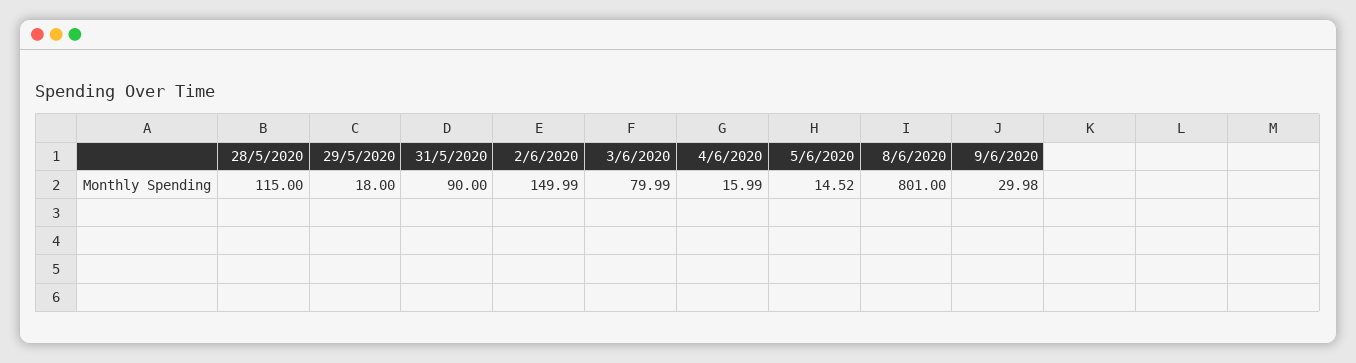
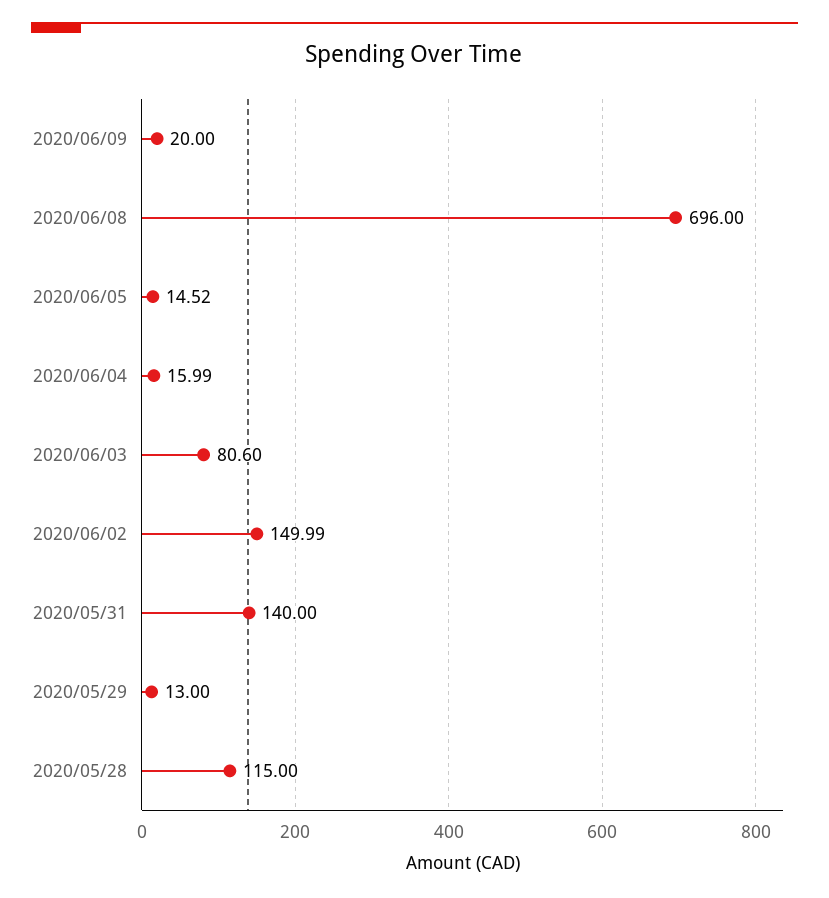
  {
    "28/5/2020": 115,
-   "29/5/2020": 18,
+   "29/5/2020": 13,
-   "31/5/2020": 90,
+   "31/5/2020": 140,
    "2/6/2020": 149.99,
-   "3/6/2020": 79.99,
+   "3/6/2020": 80.6,
    "4/6/2020": 15.99,
    "5/6/2020": 14.52,
-   "8/6/2020": 801,
+   "8/6/2020": 696,
-   "9/6/2020": 29.98
+   "9/6/2020": 20
  }

